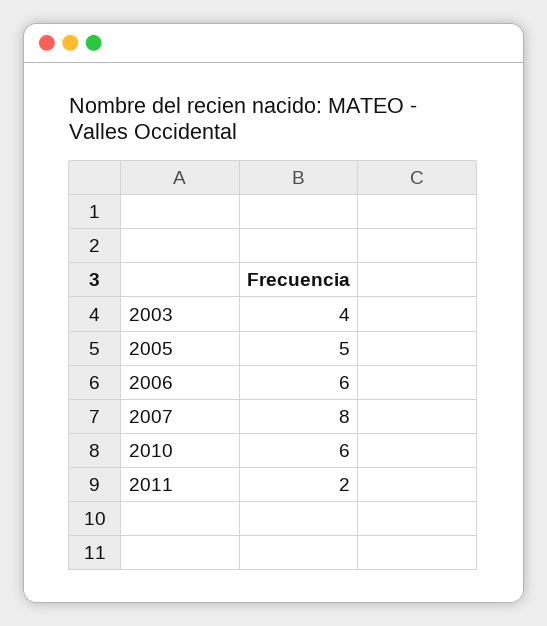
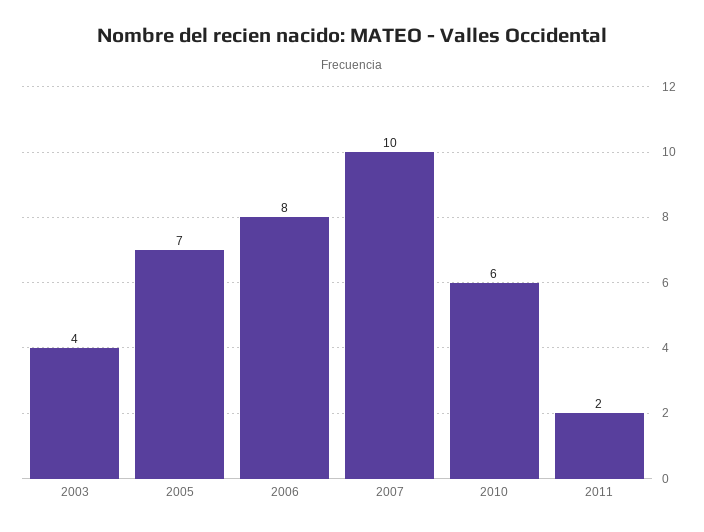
  {
    "2003": 4,
-   "2005": 5,
+   "2005": 7,
-   "2006": 6,
+   "2006": 8,
-   "2007": 8,
+   "2007": 10,
    "2010": 6,
    "2011": 2
  }

